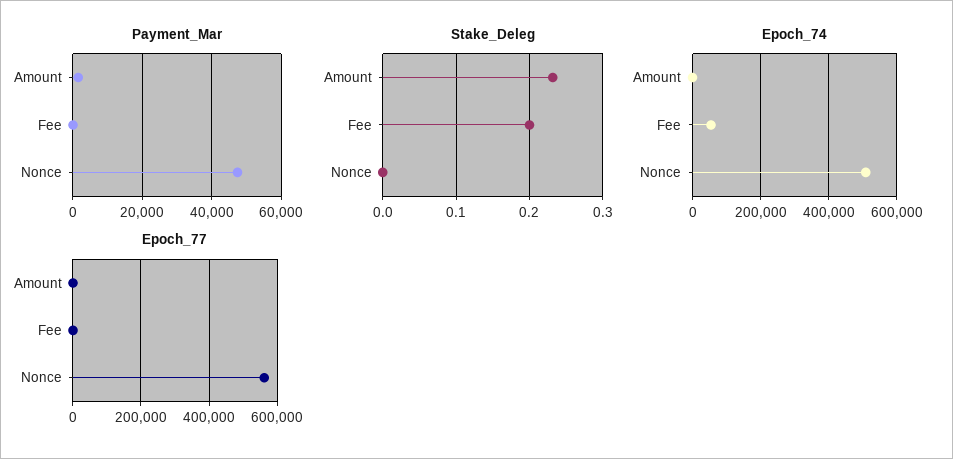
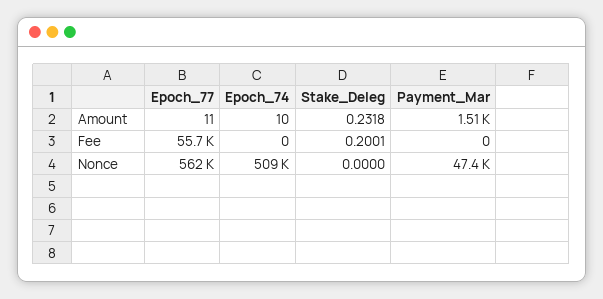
  {
    "Payment_Mar": {
      "Amount": 1510,
      "Fee": 0,
      "Nonce": 47400
    },
    "Stake_Deleg": {
      "Amount": 0.2318,
      "Fee": 0.2001,
      "Nonce": 0
    },
    "Epoch_74": {
      "Amount": 10,
-     "Fee": 60000,
+     "Fee": 0,
      "Nonce": 509000
    },
    "Epoch_77": {
      "Amount": 11,
-     "Fee": 0,
+     "Fee": 55700,
      "Nonce": 562000
    }
  }

